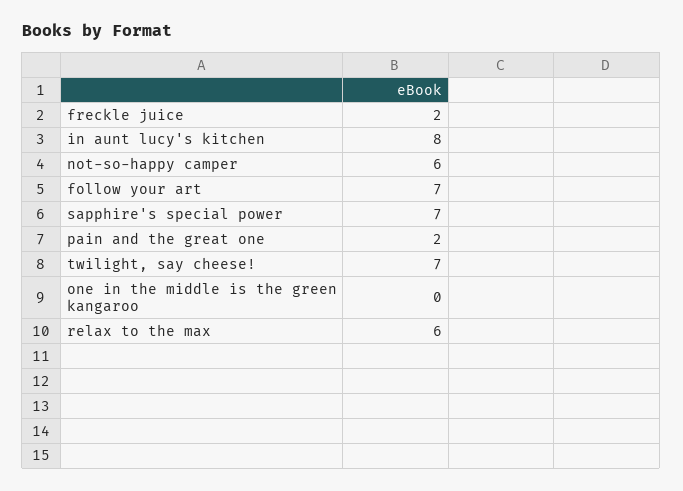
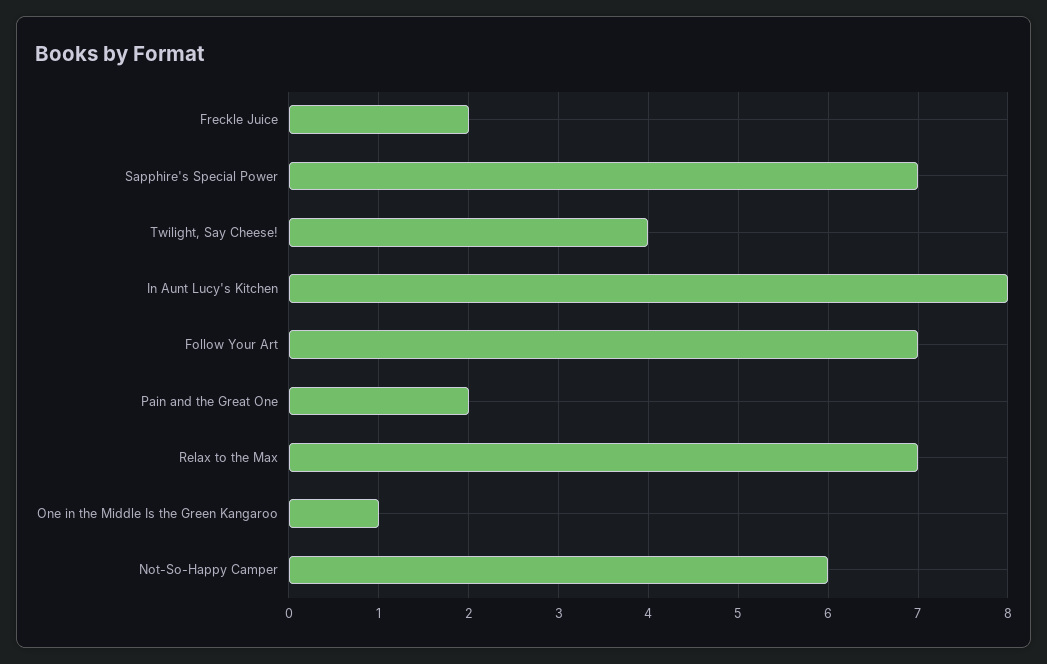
  {
    "freckle juice": 2,
    "in aunt lucy's kitchen": 8,
    "not-so-happy camper": 6,
    "follow your art": 7,
    "sapphire's special power": 7,
    "pain and the great one": 2,
-   "twilight, say cheese!": 7,
+   "twilight, say cheese!": 4,
-   "one in the middle is the green kangaroo": 0,
+   "one in the middle is the green kangaroo": 1,
-   "relax to the max": 6
+   "relax to the max": 7
  }

